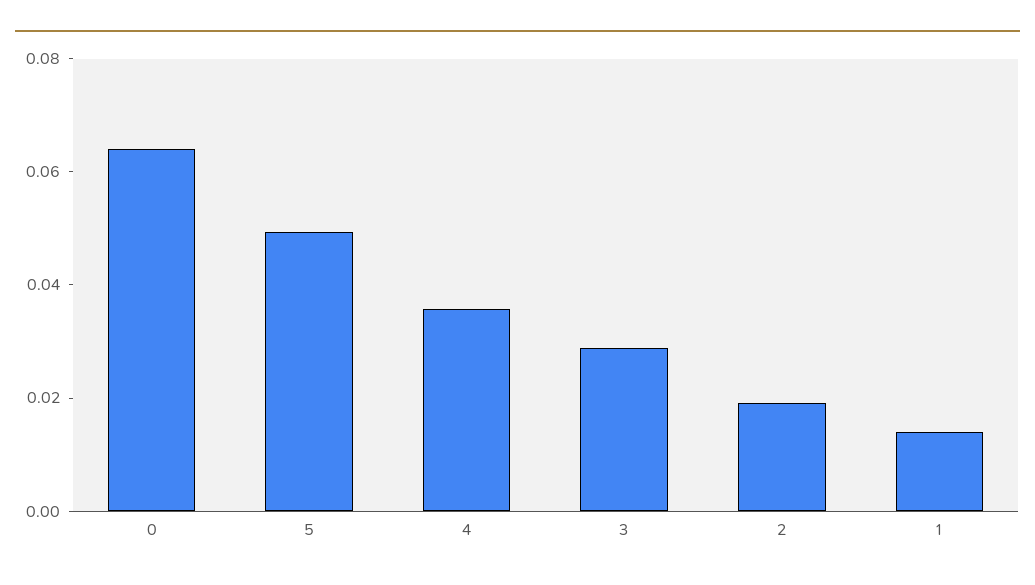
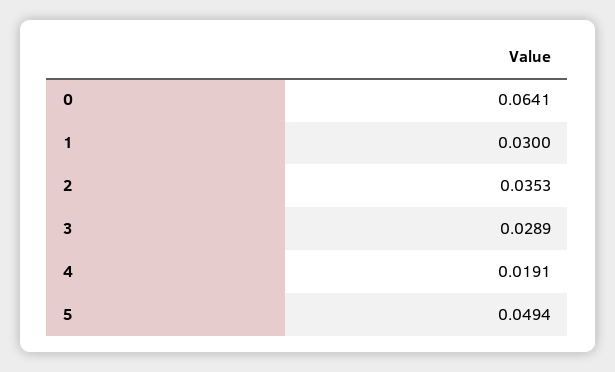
  {
    "0": 0.0641,
    "5": 0.0494,
-   "4": 0.035,
+   "4": 0.0191,
    "3": 0.0289,
-   "2": 0.02,
+   "2": 0.0353,
-   "1": 0.015
+   "1": 0.03
  }

